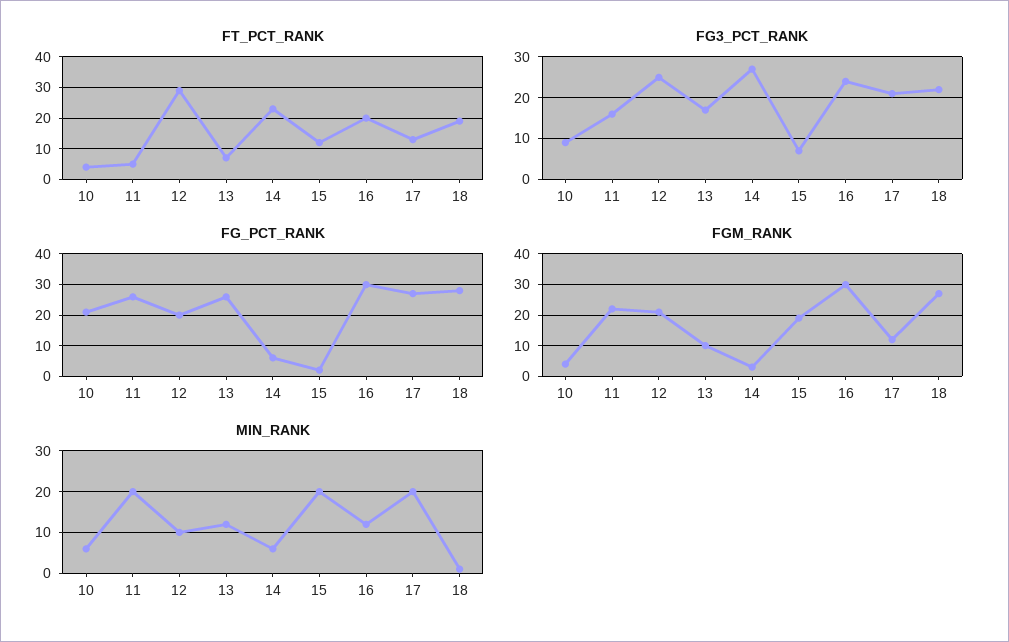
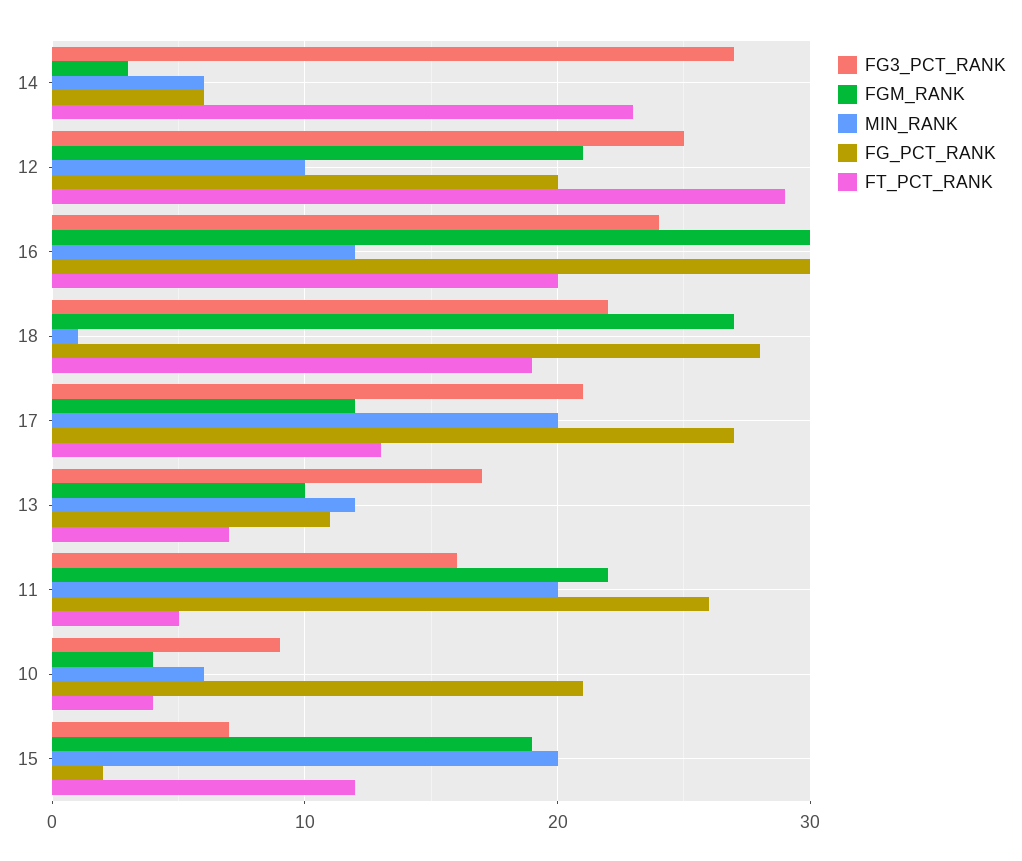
  {
    "FT_PCT_RANK": {
      "10": 4,
      "11": 5,
      "12": 29,
      "13": 7,
      "14": 23,
      "15": 12,
      "16": 20,
      "17": 13,
      "18": 19
    },
    "FG3_PCT_RANK": {
      "10": 9,
      "11": 16,
      "12": 25,
      "13": 17,
      "14": 27,
      "15": 7,
      "16": 24,
      "17": 21,
      "18": 22
    },
    "FG_PCT_RANK": {
      "10": 21,
      "11": 26,
      "12": 20,
-     "13": 25,
+     "13": 11,
      "14": 6,
      "15": 2,
      "16": 30,
      "17": 27,
      "18": 28
    },
    "FGM_RANK": {
      "10": 4,
      "11": 22,
      "12": 21,
      "13": 10,
      "14": 3,
      "15": 19,
      "16": 30,
      "17": 12,
      "18": 27
    },
    "MIN_RANK": {
      "10": 6,
      "11": 20,
      "12": 10,
      "13": 12,
      "14": 6,
      "15": 20,
      "16": 12,
      "17": 20,
      "18": 1
    }
  }

